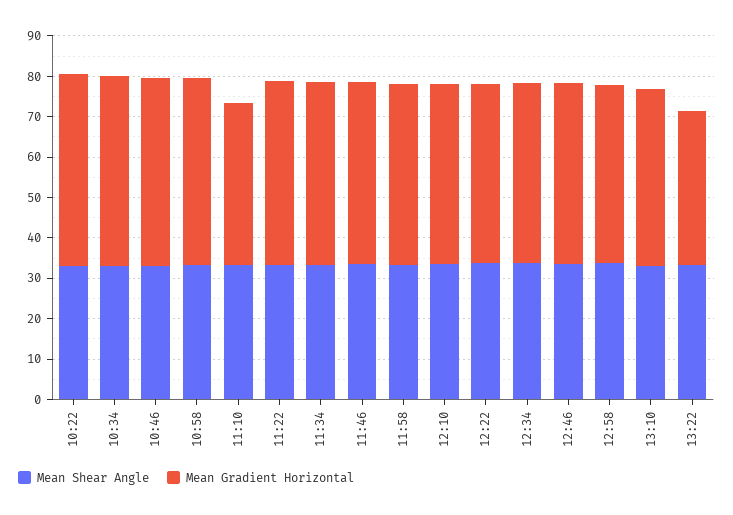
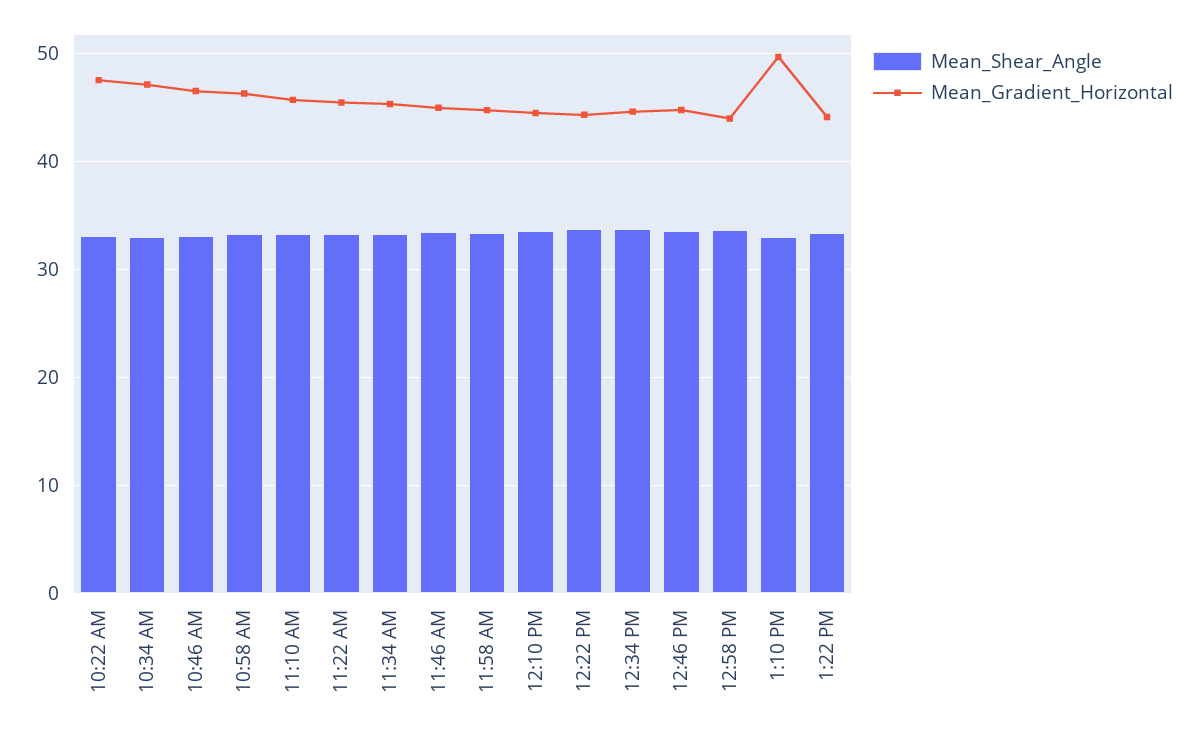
  {
    "Mean Shear Angle": {
      "10:22": 33,
      "10:34": 33,
      "10:46": 33,
      "10:58": 33,
      "11:10": 33,
      "11:22": 33,
      "11:34": 33,
      "11:46": 34,
      "11:58": 33,
      "12:10": 34,
      "12:22": 34,
      "12:34": 34,
      "12:46": 34,
      "12:58": 34,
      "13:10": 33,
      "13:22": 33
    },
    "Mean Gradient Horizontal": {
      "10:22": 48,
      "10:34": 47,
      "10:46": 47,
      "10:58": 46,
-     "11:10": 40,
+     "11:10": 46,
      "11:22": 45,
      "11:34": 45,
      "11:46": 45,
      "11:58": 45,
      "12:10": 45,
      "12:22": 44,
      "12:34": 45,
      "12:46": 45,
      "12:58": 44,
-     "13:10": 44,
+     "13:10": 50,
-     "13:22": 38
+     "13:22": 44
    }
  }

